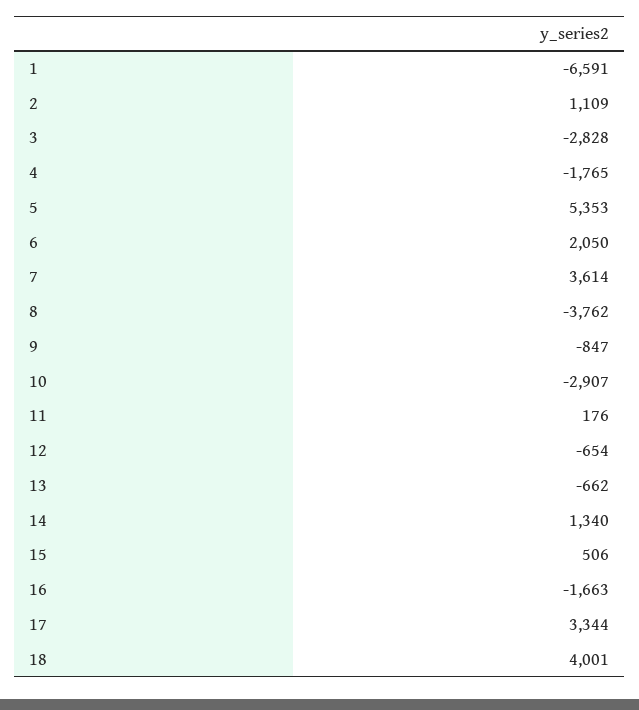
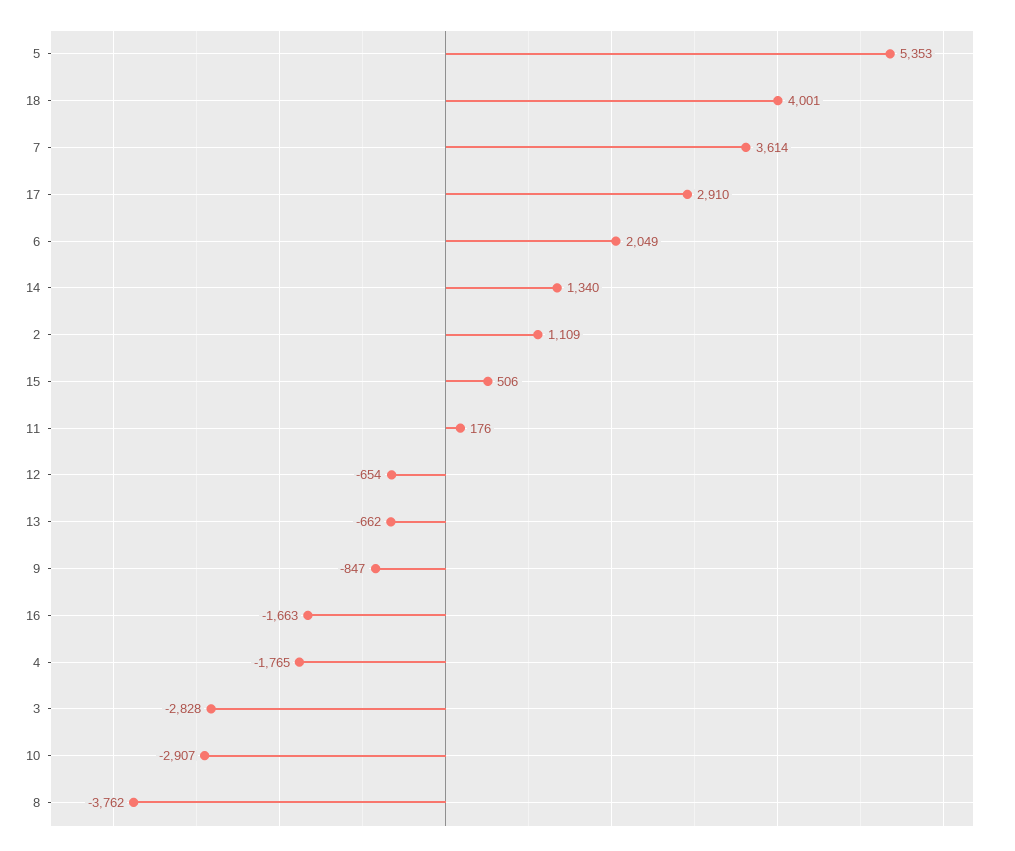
  {
-   "1": -6591,
    "2": 1109,
    "3": -2828,
    "4": -1765,
    "5": 5353,
-   "6": 2050,
+   "6": 2049,
    "7": 3614,
    "8": -3762,
    "9": -847,
    "10": -2907,
    "11": 176,
    "12": -654,
    "13": -662,
    "14": 1340,
    "15": 506,
    "16": -1663,
-   "17": 3344,
+   "17": 2910,
    "18": 4001
  }

